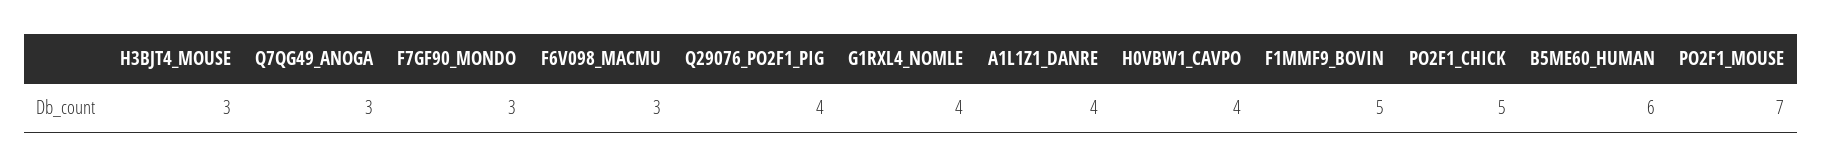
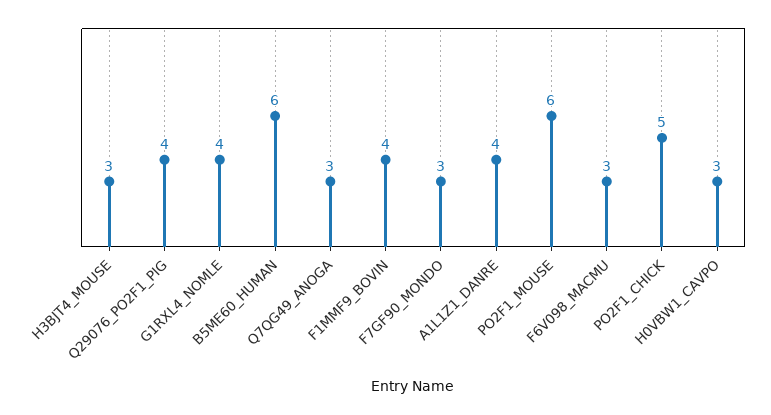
  {
    "H3BJT4_MOUSE": 3,
    "Q7QG49_ANOGA": 3,
    "F7GF90_MONDO": 3,
    "F6V098_MACMU": 3,
    "Q29076_PO2F1_PIG": 4,
    "G1RXL4_NOMLE": 4,
    "A1L1Z1_DANRE": 4,
-   "H0VBW1_CAVPO": 4,
+   "H0VBW1_CAVPO": 3,
-   "F1MMF9_BOVIN": 5,
+   "F1MMF9_BOVIN": 4,
    "PO2F1_CHICK": 5,
    "B5ME60_HUMAN": 6,
-   "PO2F1_MOUSE": 7
+   "PO2F1_MOUSE": 6
  }

